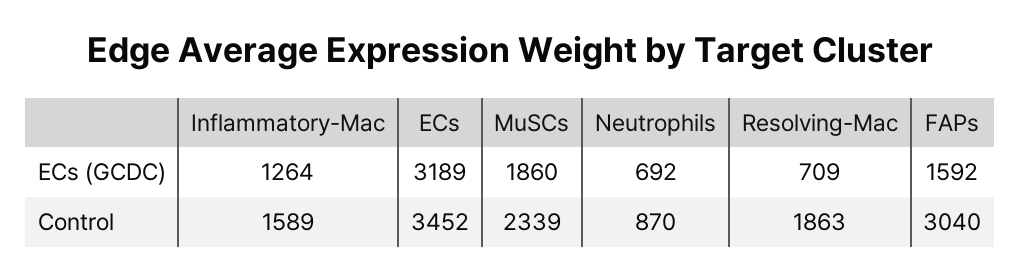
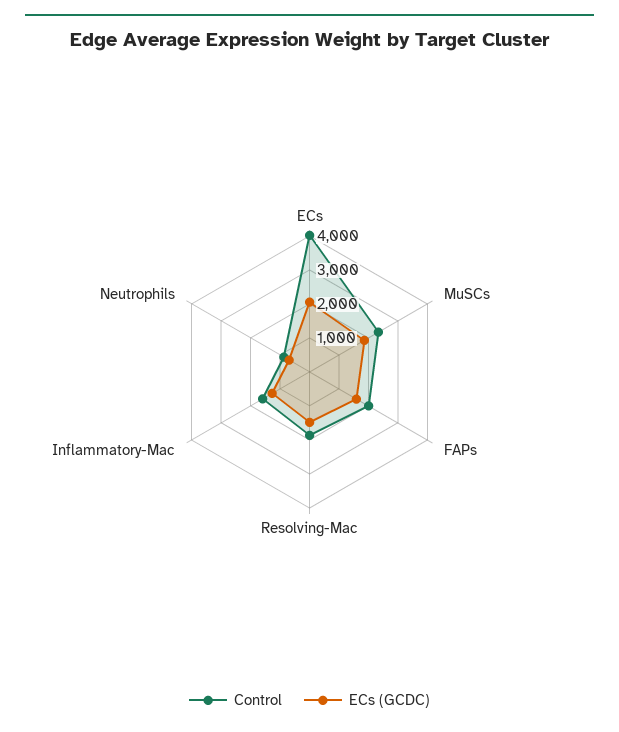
  {
    "ECs (GCDC)": {
      "Inflammatory-Mac": 1264,
-     "ECs": 3189,
+     "ECs": 2000,
      "MuSCs": 1860,
      "Neutrophils": 692,
-     "Resolving-Mac": 709,
+     "Resolving-Mac": 1500,
      "FAPs": 1592
    },
    "Control": {
      "Inflammatory-Mac": 1589,
-     "ECs": 3452,
+     "ECs": 4000,
      "MuSCs": 2339,
      "Neutrophils": 870,
      "Resolving-Mac": 1863,
-     "FAPs": 3040
+     "FAPs": 2000
    }
  }

